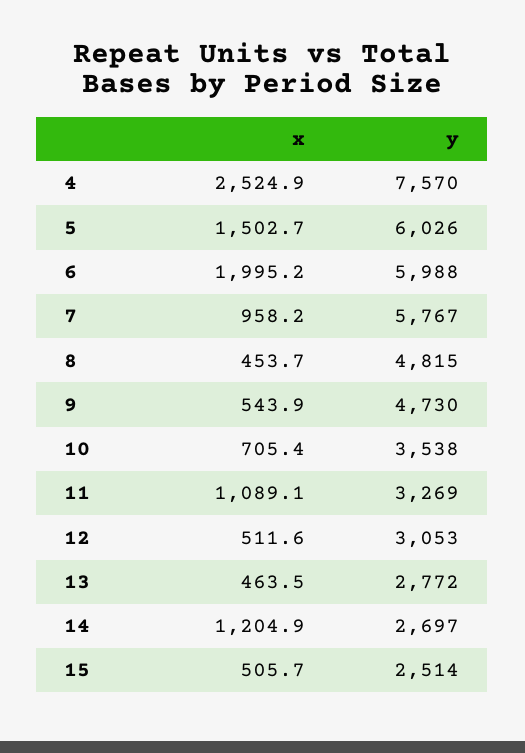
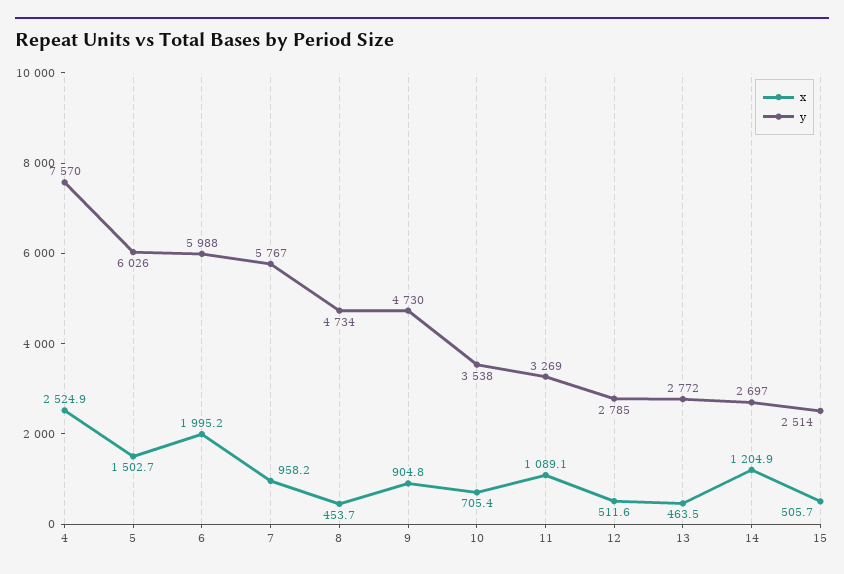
  {
    "x": {
      "4": 2524.9,
      "5": 1502.7,
      "6": 1995.2,
      "7": 958.2,
      "8": 453.7,
-     "9": 543.9,
+     "9": 904.8,
      "10": 705.4,
      "11": 1089.1,
      "12": 511.6,
      "13": 463.5,
      "14": 1204.9,
      "15": 505.7
    },
    "y": {
      "4": 7570,
      "5": 6026,
      "6": 5988,
      "7": 5767,
-     "8": 4815,
+     "8": 4734,
      "9": 4730,
      "10": 3538,
      "11": 3269,
-     "12": 3053,
+     "12": 2785,
      "13": 2772,
      "14": 2697,
      "15": 2514
    }
  }

